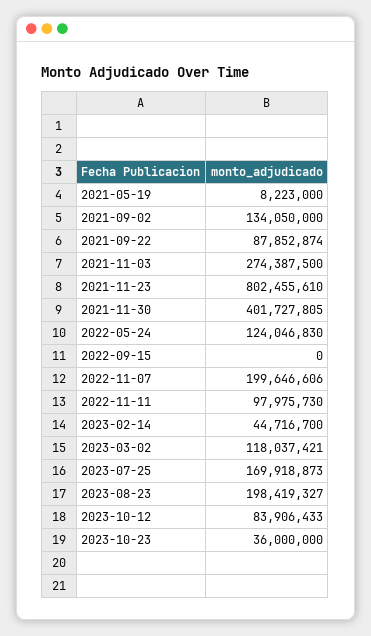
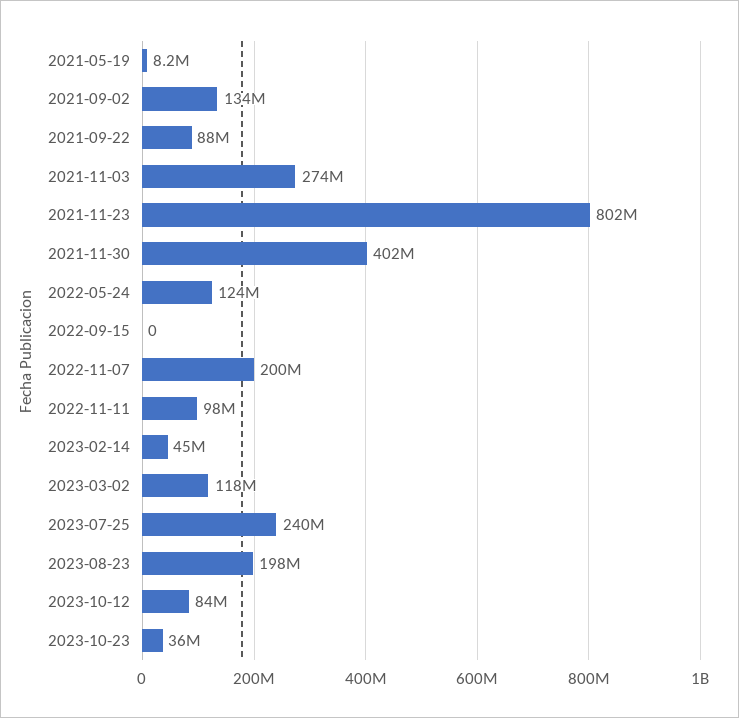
  {
    "2021-05-19": 8223000,
    "2021-09-02": 134050000,
    "2021-09-22": 87852874,
    "2021-11-03": 274387500,
    "2021-11-23": 802455610,
    "2021-11-30": 401727805,
    "2022-05-24": 124046830,
    "2022-09-15": 0,
    "2022-11-07": 199646606,
    "2022-11-11": 97975730,
    "2023-02-14": 44716700,
    "2023-03-02": 118037421,
-   "2023-07-25": 169918873,
+   "2023-07-25": 240000000,
    "2023-08-23": 198419327,
    "2023-10-12": 83906433,
    "2023-10-23": 36000000
  }

